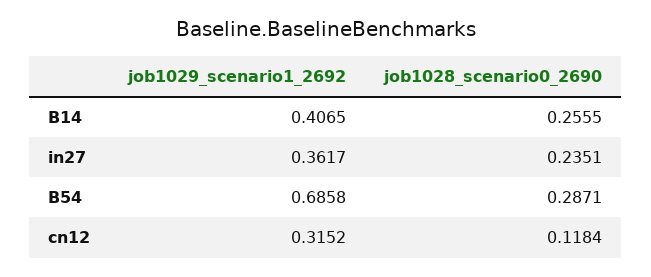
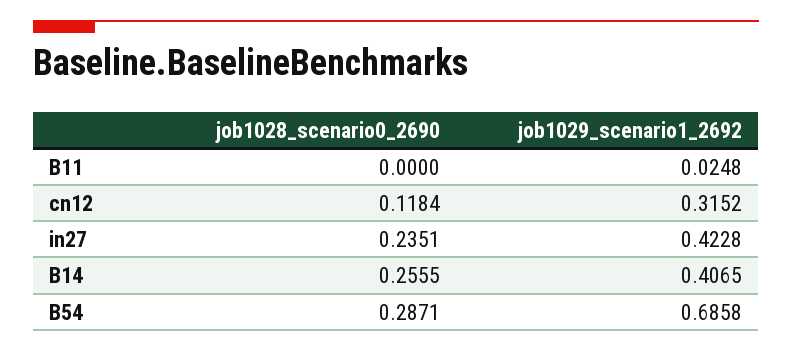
  {
    "job1029_scenario1_2692": {
      "B14": 0.4065,
-     "in27": 0.3617,
+     "in27": 0.4228,
      "B54": 0.6858,
-     "cn12": 0.3152
+     "cn12": 0.3152,
+     "B11": 0.0248
    },
    "job1028_scenario0_2690": {
      "B14": 0.2555,
      "in27": 0.2351,
      "B54": 0.2871,
-     "cn12": 0.1184
+     "cn12": 0.1184,
+     "B11": 0
    }
  }

